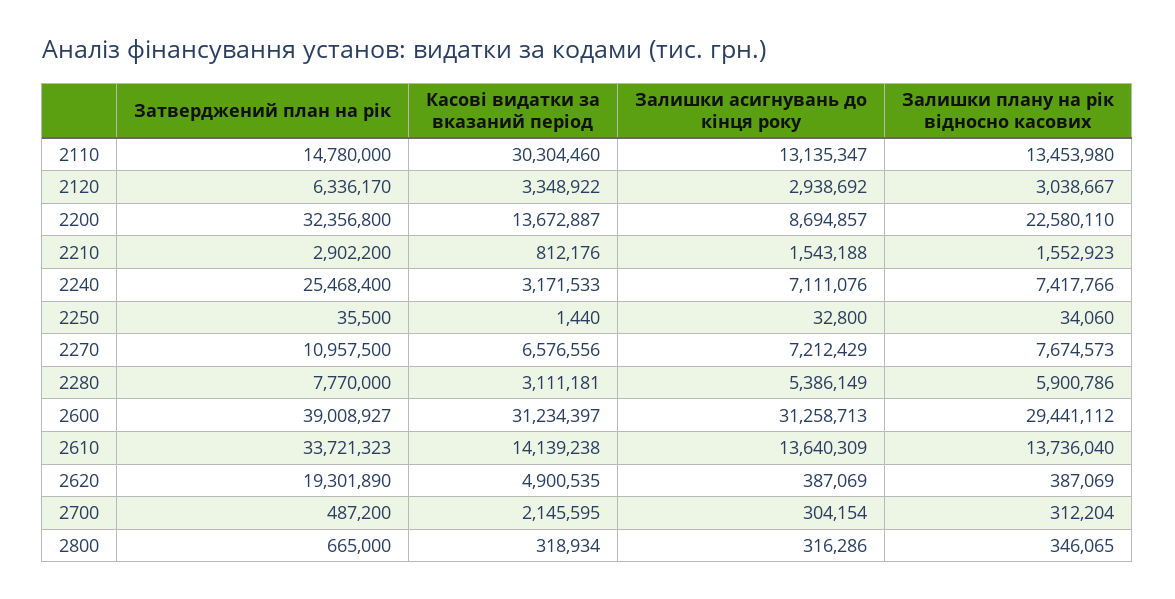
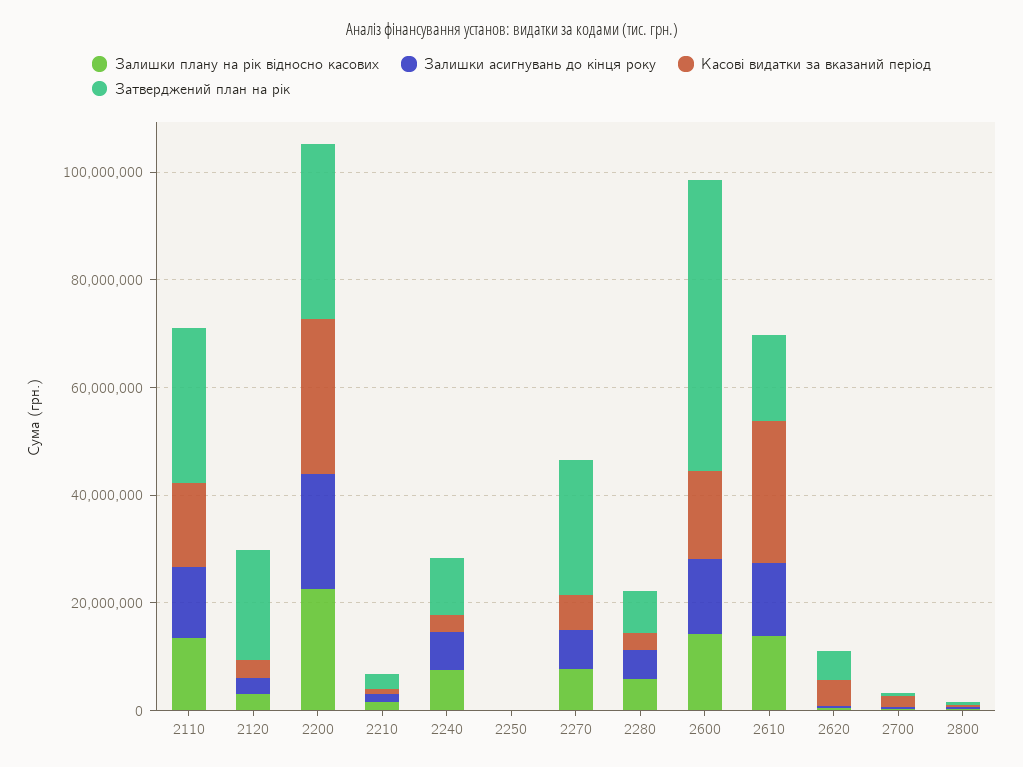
  {
    "Затверджений план на рік": {
-     "2110": 14780000,
+     "2110": 30000000,
-     "2120": 6336170,
+     "2120": 20000000,
      "2200": 32356800,
      "2210": 2902200,
-     "2240": 25468400,
+     "2240": 10000000,
      "2250": 35500,
-     "2270": 10957500,
+     "2270": 25000000,
      "2280": 7770000,
-     "2600": 39008927,
+     "2600": 55000000,
-     "2610": 33721323,
+     "2610": 15000000,
-     "2620": 19301890,
+     "2620": 5000000,
      "2700": 487200,
      "2800": 665000
    },
    "Касові видатки за вказаний період": {
-     "2110": 30304460,
+     "2110": 15000000,
      "2120": 3348922,
-     "2200": 13672887,
+     "2200": 30000000,
      "2210": 812176,
      "2240": 3171533,
      "2250": 1440,
      "2270": 6576556,
      "2280": 3111181,
-     "2600": 31234397,
+     "2600": 15000000,
-     "2610": 14139238,
+     "2610": 25000000,
      "2620": 4900535,
      "2700": 2145595,
      "2800": 318934
    },
    "Залишки асигнувань до кінця року": {
      "2110": 13135347,
      "2120": 2938692,
-     "2200": 8694857,
+     "2200": 20000000,
      "2210": 1543188,
      "2240": 7111076,
      "2250": 32800,
      "2270": 7212429,
      "2280": 5386149,
-     "2600": 31258713,
+     "2600": 15000000,
      "2610": 13640309,
      "2620": 387069,
      "2700": 304154,
      "2800": 316286
    },
    "Залишки плану на рік відносно касових": {
      "2110": 13453980,
      "2120": 3038667,
      "2200": 22580110,
      "2210": 1552923,
      "2240": 7417766,
      "2250": 34060,
      "2270": 7674573,
      "2280": 5900786,
-     "2600": 29441112,
+     "2600": 15000000,
      "2610": 13736040,
      "2620": 387069,
      "2700": 312204,
      "2800": 346065
    }
  }

